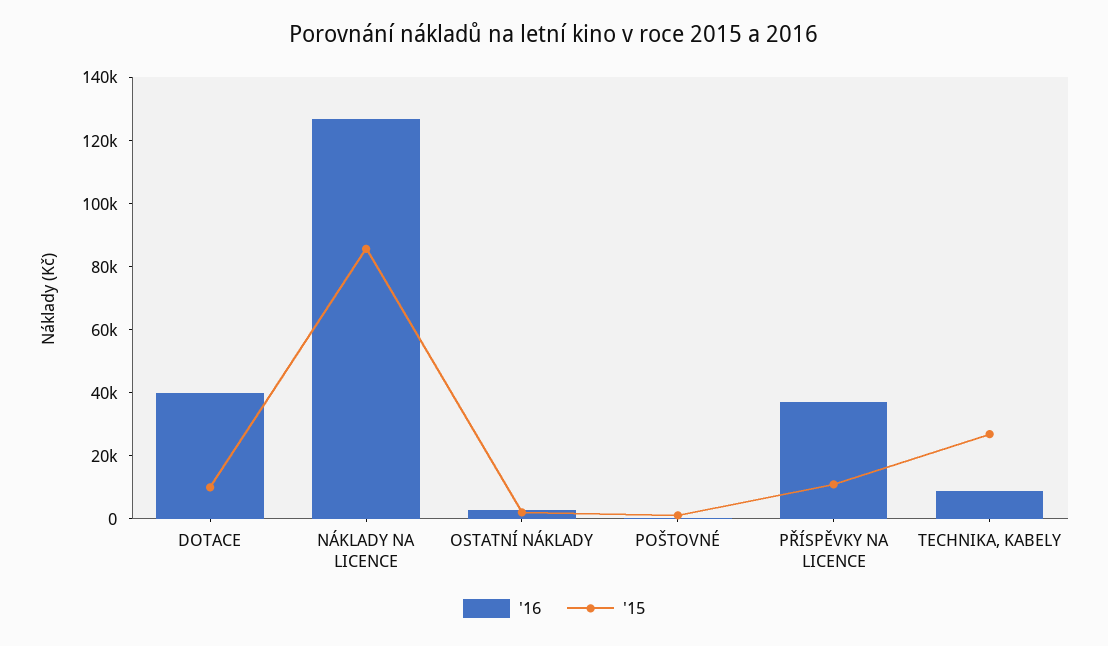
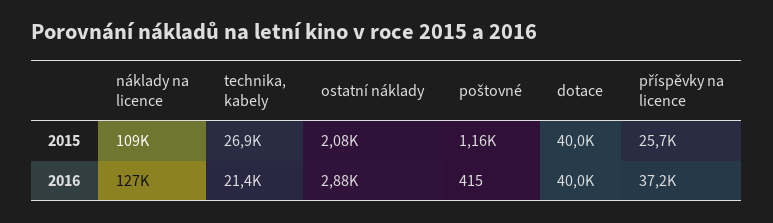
  {
    "'16": {
      "DOTACE": 40000,
      "NÁKLADY NA LICENCE": 127000,
      "OSTATNÍ NÁKLADY": 2880,
      "POŠTOVNÉ": 415,
      "PŘÍSPĚVKY NA LICENCE": 37200,
-     "TECHNIKA, KABELY": 10000
+     "TECHNIKA, KABELY": 21400
    },
    "'15": {
-     "DOTACE": 10000,
+     "DOTACE": 40000,
-     "NÁKLADY NA LICENCE": 85000,
+     "NÁKLADY NA LICENCE": 109000,
      "OSTATNÍ NÁKLADY": 2080,
      "POŠTOVNÉ": 1160,
-     "PŘÍSPĚVKY NA LICENCE": 10000,
+     "PŘÍSPĚVKY NA LICENCE": 25700,
      "TECHNIKA, KABELY": 26900
    }
  }

